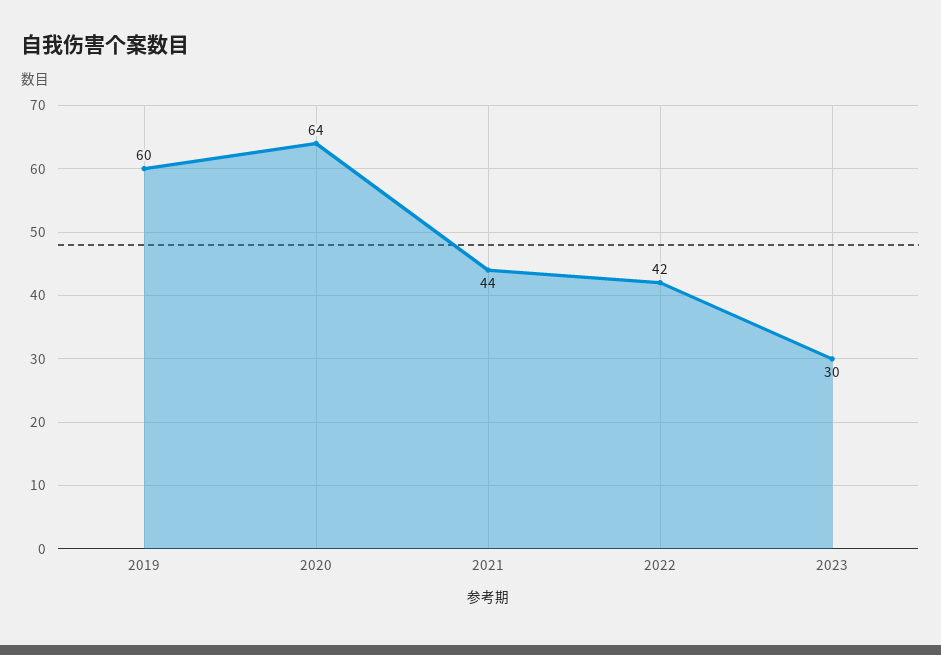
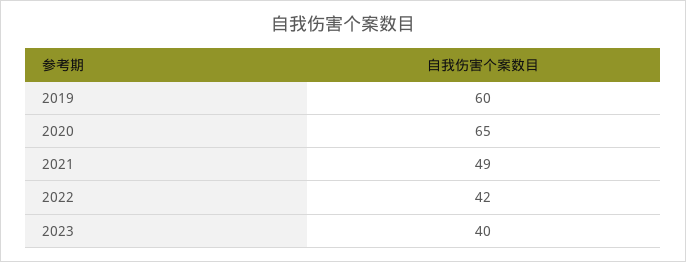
  {
    "2019": 60,
-   "2020": 64,
+   "2020": 65,
-   "2021": 44,
+   "2021": 49,
    "2022": 42,
-   "2023": 30
+   "2023": 40
  }

